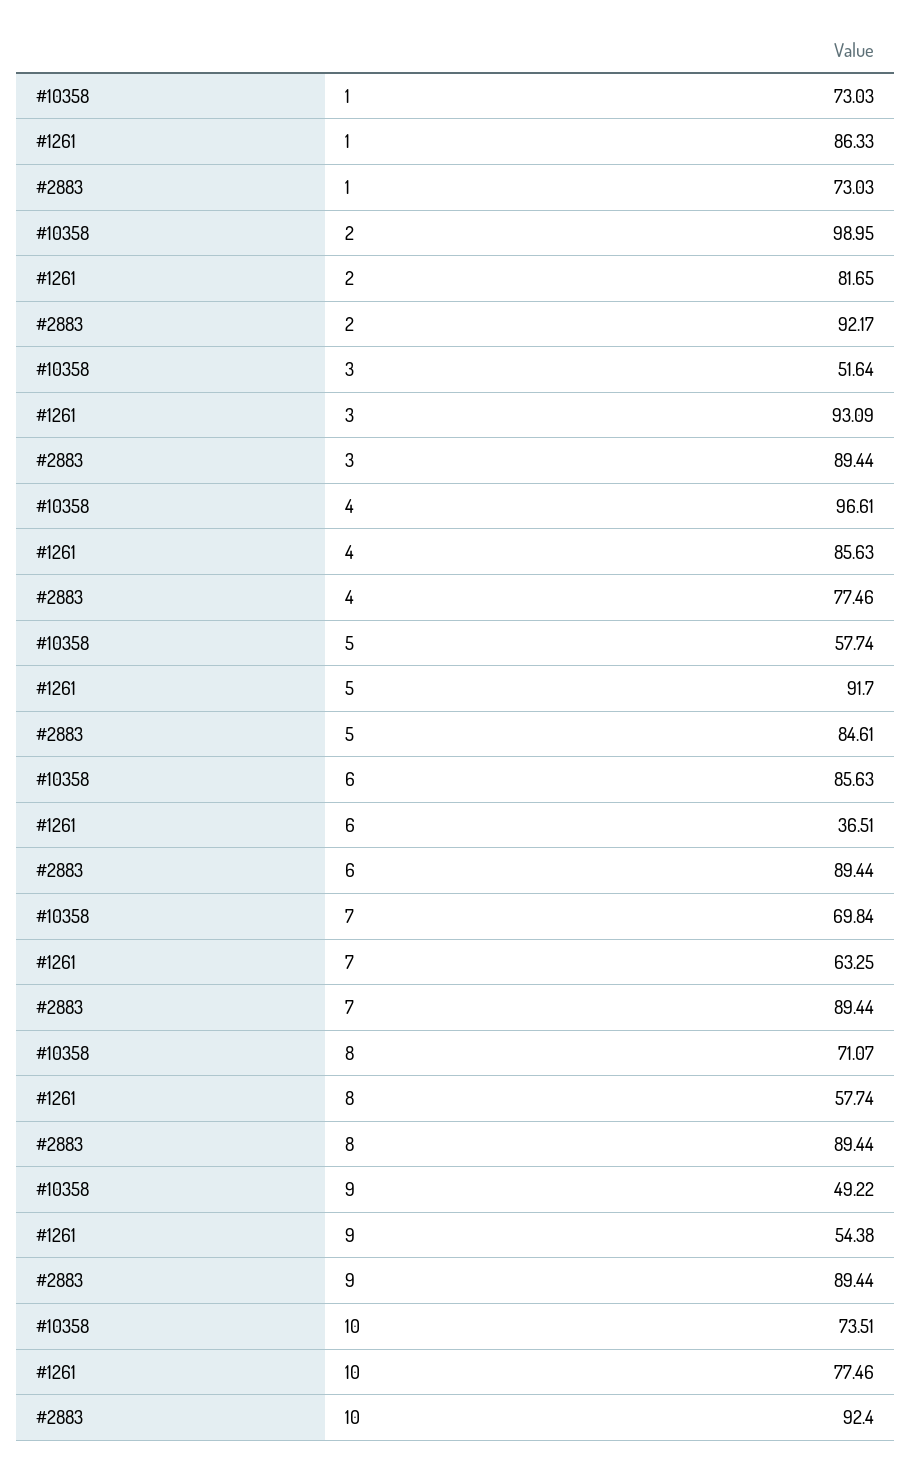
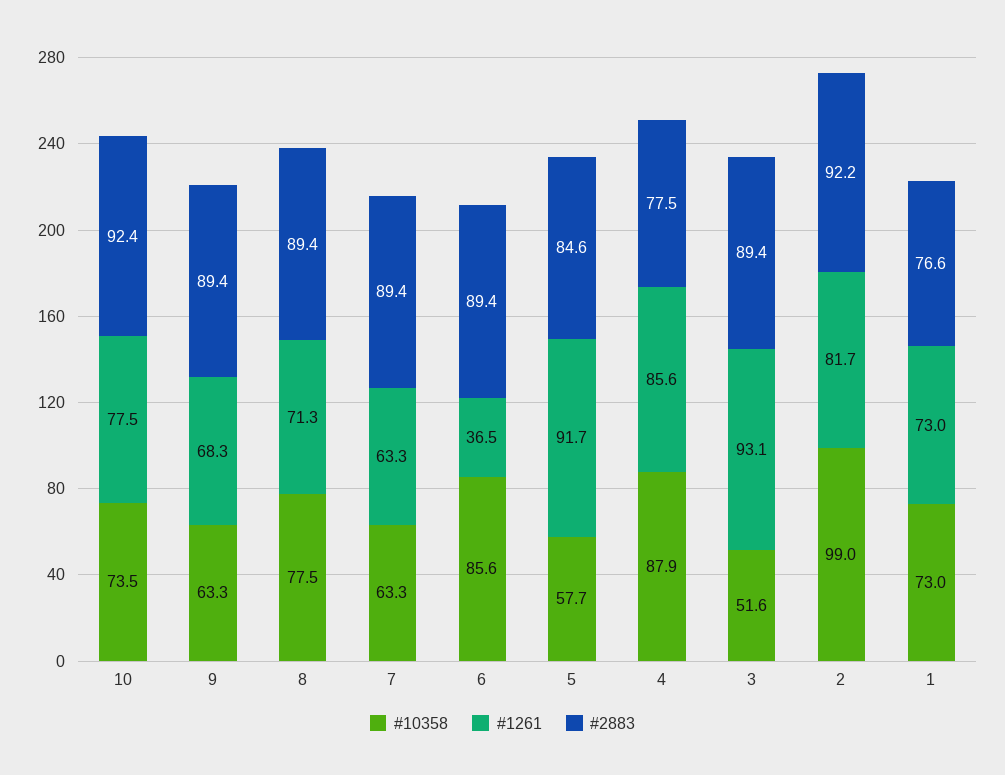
  {
    "#10358": {
      "1": 73.03,
      "2": 98.95,
      "3": 51.64,
-     "4": 96.61,
+     "4": 87.9,
      "5": 57.74,
      "6": 85.63,
-     "7": 69.84,
+     "7": 63.3,
-     "8": 71.07,
+     "8": 77.5,
-     "9": 49.22,
+     "9": 63.3,
      "10": 73.51
    },
    "#1261": {
-     "1": 86.33,
+     "1": 73,
      "2": 81.65,
      "3": 93.09,
      "4": 85.63,
      "5": 91.7,
      "6": 36.51,
      "7": 63.25,
-     "8": 57.74,
+     "8": 71.3,
-     "9": 54.38,
+     "9": 68.3,
      "10": 77.46
    },
    "#2883": {
-     "1": 73.03,
+     "1": 76.6,
      "2": 92.17,
      "3": 89.44,
      "4": 77.46,
      "5": 84.61,
      "6": 89.44,
      "7": 89.44,
      "8": 89.44,
      "9": 89.44,
      "10": 92.4
    }
  }

